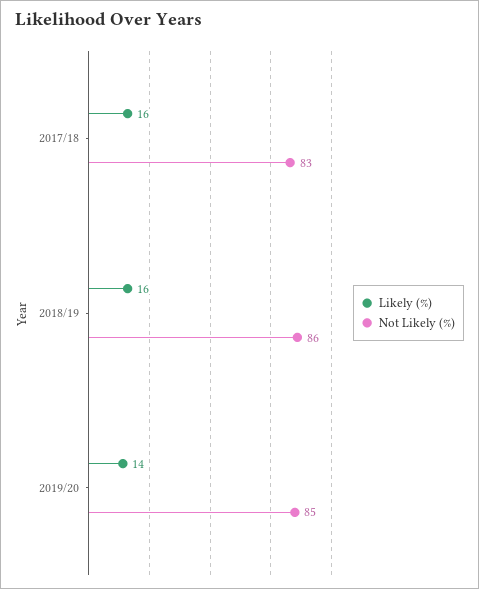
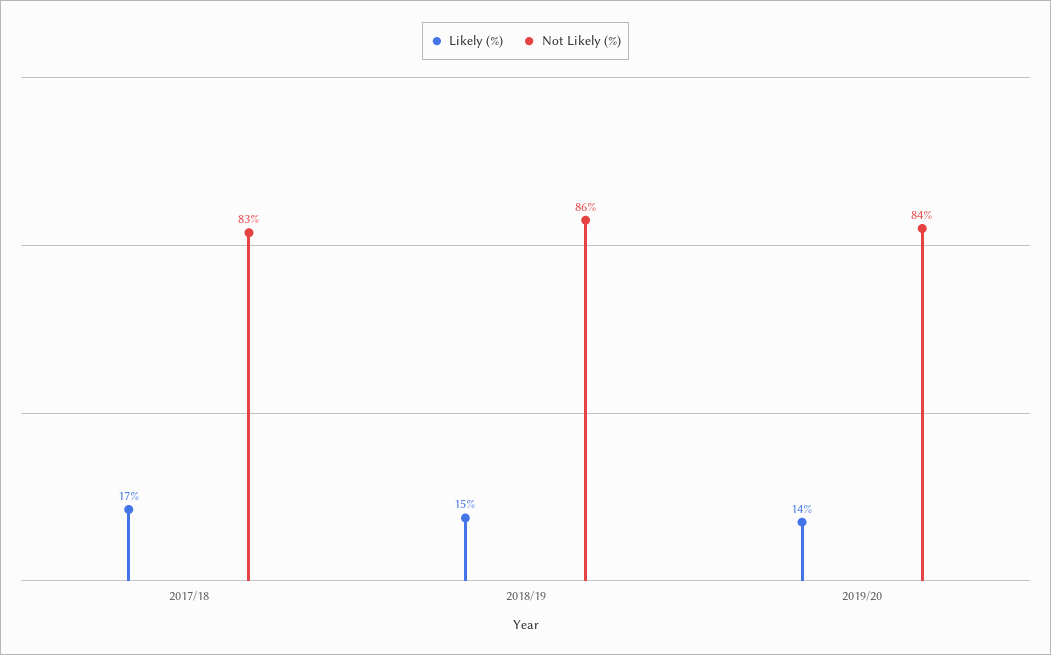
  {
    "Likely (%)": {
-     "2017/18": 16,
+     "2017/18": 17,
-     "2018/19": 16,
+     "2018/19": 15,
      "2019/20": 14
    },
    "Not Likely (%)": {
      "2017/18": 83,
      "2018/19": 86,
-     "2019/20": 85
+     "2019/20": 84
    }
  }

